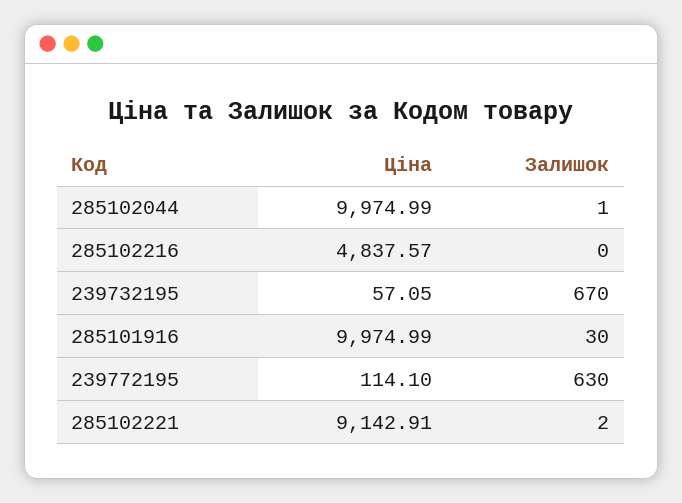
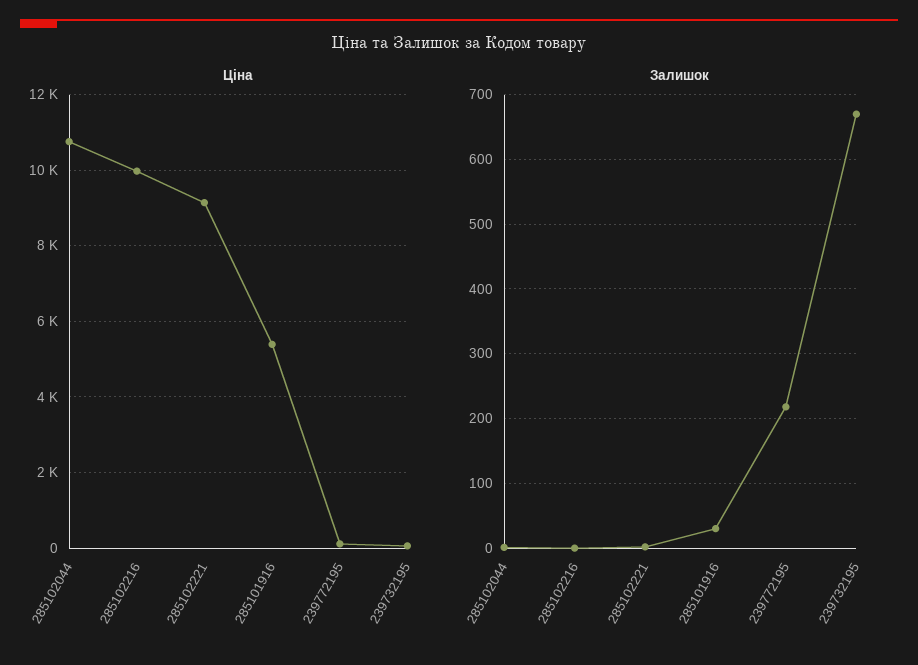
  {
    "Ціна": {
-     "285102044": 9974.99,
+     "285102044": 10800,
-     "285102216": 4837.57,
+     "285102216": 10000,
      "239732195": 57.05,
-     "285101916": 9974.99,
+     "285101916": 5400,
      "239772195": 114.1,
      "285102221": 9142.91
    },
    "Залишок": {
      "285102044": 1,
      "285102216": 0,
      "239732195": 670,
      "285101916": 30,
-     "239772195": 630,
+     "239772195": 220,
      "285102221": 2
    }
  }

